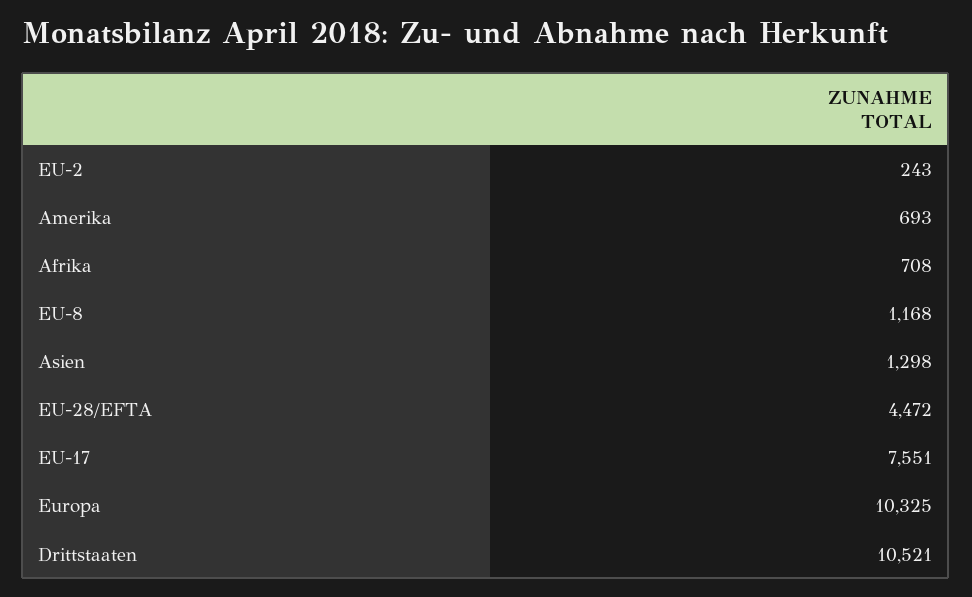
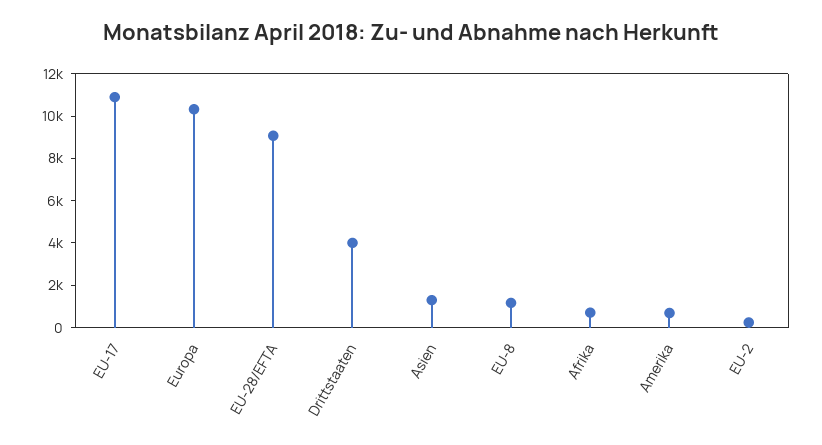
  {
    "EU-2": 243,
    "Amerika": 693,
    "Afrika": 708,
    "EU-8": 1168,
    "Asien": 1298,
-   "EU-28/EFTA": 4472,
+   "EU-28/EFTA": 9000,
-   "EU-17": 7551,
+   "EU-17": 11000,
    "Europa": 10325,
-   "Drittstaaten": 10521
+   "Drittstaaten": 4000
  }

